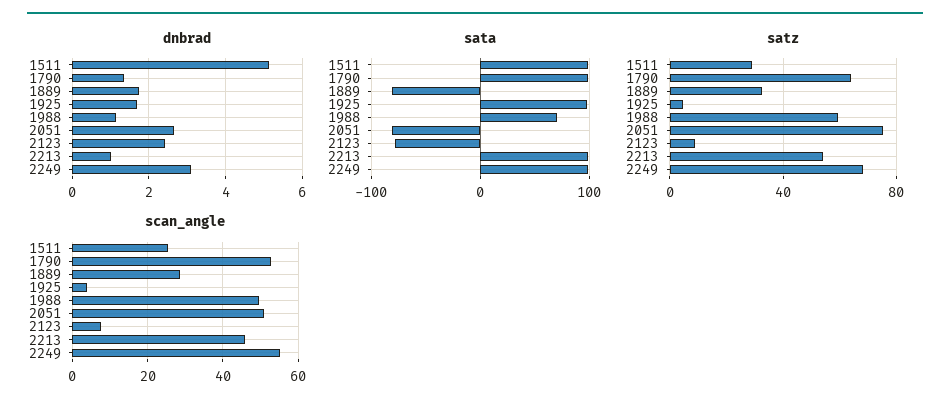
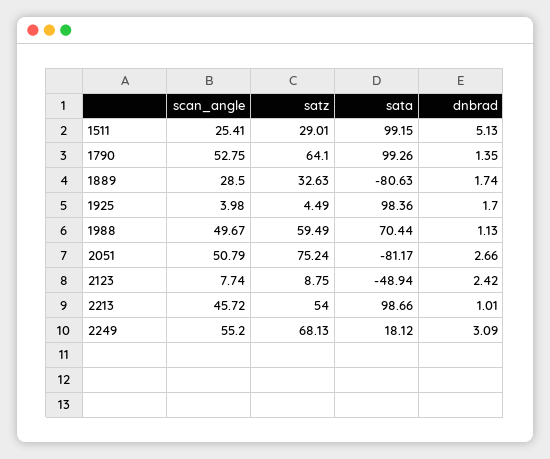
  {
    "dnbrad": {
      "1511": 5.13,
      "1790": 1.35,
      "1889": 1.74,
      "1925": 1.7,
      "1988": 1.13,
      "2051": 2.66,
      "2123": 2.42,
      "2213": 1.01,
      "2249": 3.09
    },
    "sata": {
      "1511": 99.15,
      "1790": 99.26,
      "1889": -80.63,
      "1925": 98.36,
      "1988": 70.44,
      "2051": -81.17,
-     "2123": -80,
+     "2123": -48.94,
      "2213": 98.66,
-     "2249": 100
+     "2249": 18.12
    },
    "satz": {
      "1511": 29.01,
      "1790": 64.1,
      "1889": 32.63,
      "1925": 4.49,
      "1988": 59.49,
      "2051": 75.24,
      "2123": 8.75,
      "2213": 54,
      "2249": 68.13
    },
    "scan_angle": {
      "1511": 25.41,
      "1790": 52.75,
      "1889": 28.5,
      "1925": 3.98,
      "1988": 49.67,
      "2051": 50.79,
      "2123": 7.74,
      "2213": 45.72,
      "2249": 55.2
    }
  }

